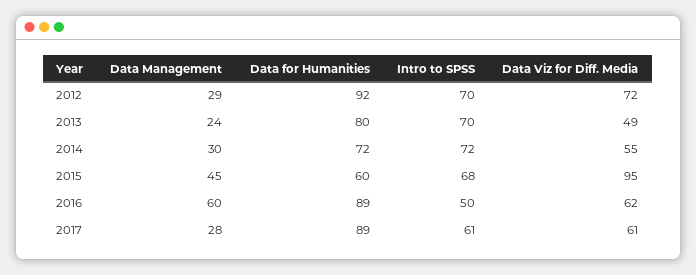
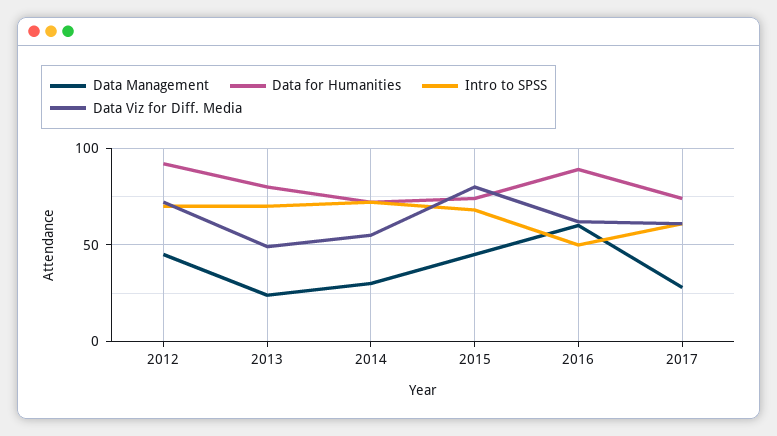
  {
    "Data Management": {
-     "2012": 29,
+     "2012": 45,
      "2013": 24,
      "2014": 30,
      "2015": 45,
      "2016": 60,
      "2017": 28
    },
    "Data for Humanities": {
      "2012": 92,
      "2013": 80,
      "2014": 72,
-     "2015": 60,
+     "2015": 75,
      "2016": 89,
-     "2017": 89
+     "2017": 75
    },
    "Intro to SPSS": {
      "2012": 70,
      "2013": 70,
      "2014": 72,
      "2015": 68,
      "2016": 50,
      "2017": 61
    },
    "Data Viz for Diff. Media": {
      "2012": 72,
      "2013": 49,
      "2014": 55,
-     "2015": 95,
+     "2015": 80,
      "2016": 62,
      "2017": 61
    }
  }

